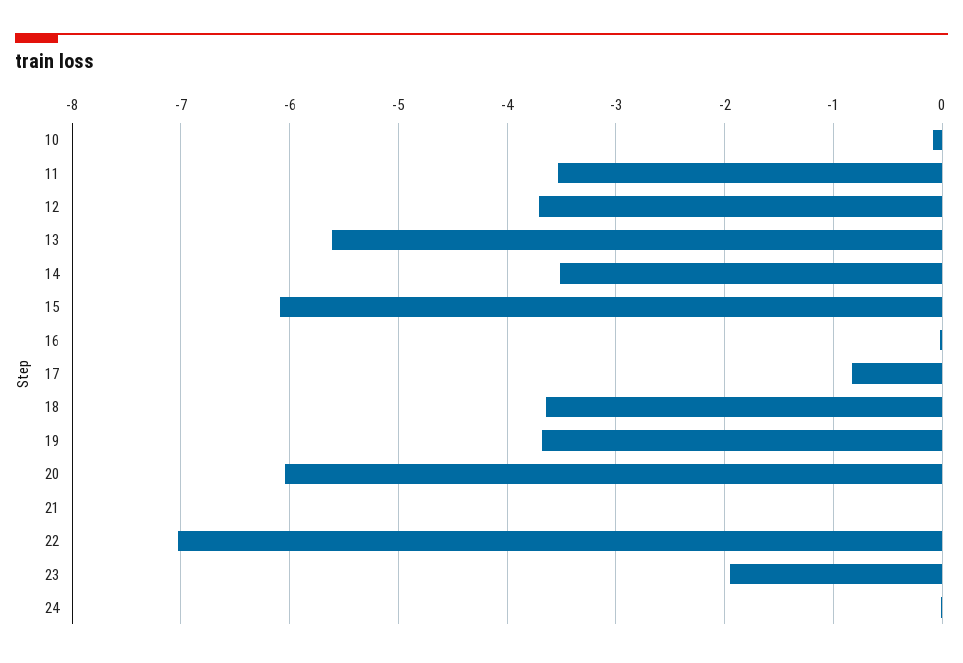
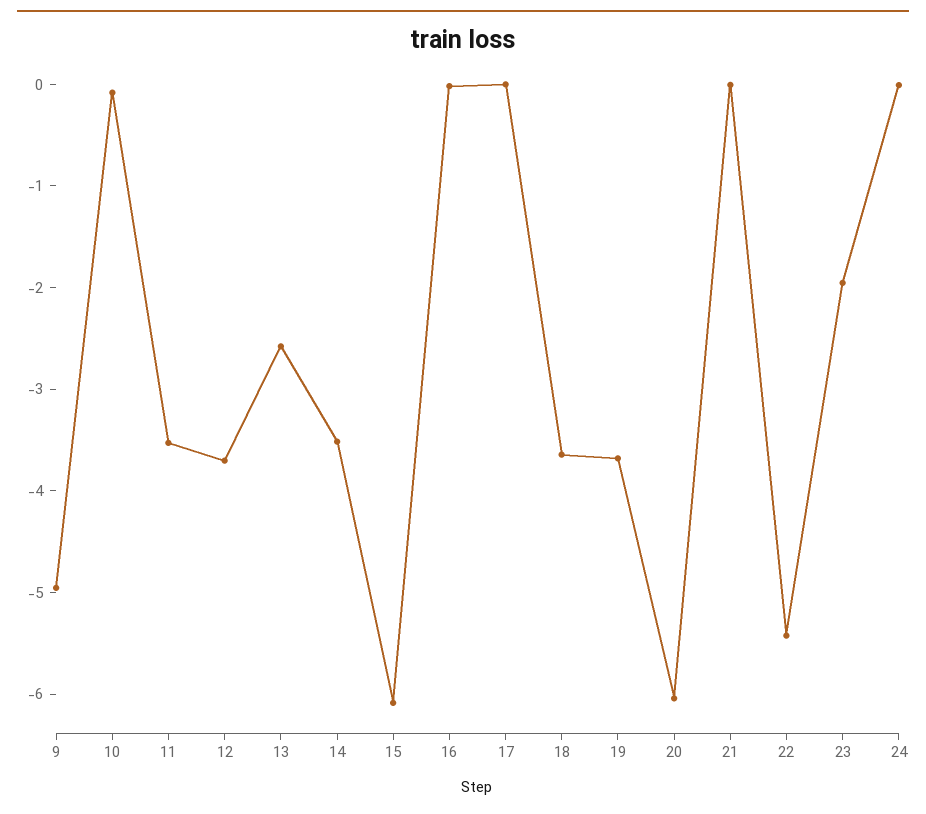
  {
    "10": -0.1,
    "11": -3.5,
    "12": -3.7,
-   "13": -5.6,
+   "13": -2.6,
    "14": -3.5,
    "15": -6.1,
    "16": 0,
-   "17": -0.8,
+   "17": 0,
    "18": -3.6,
    "19": -3.7,
    "20": -6,
    "21": 0,
-   "22": -7,
+   "22": -5.4,
    "23": -2,
-   "24": 0
+   "24": 0,
+   "9": -5
  }

